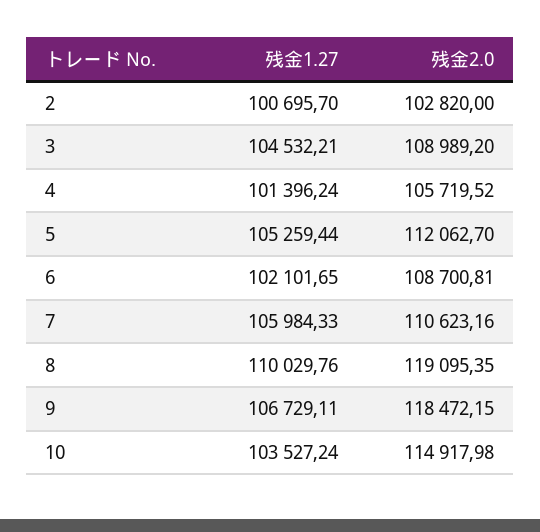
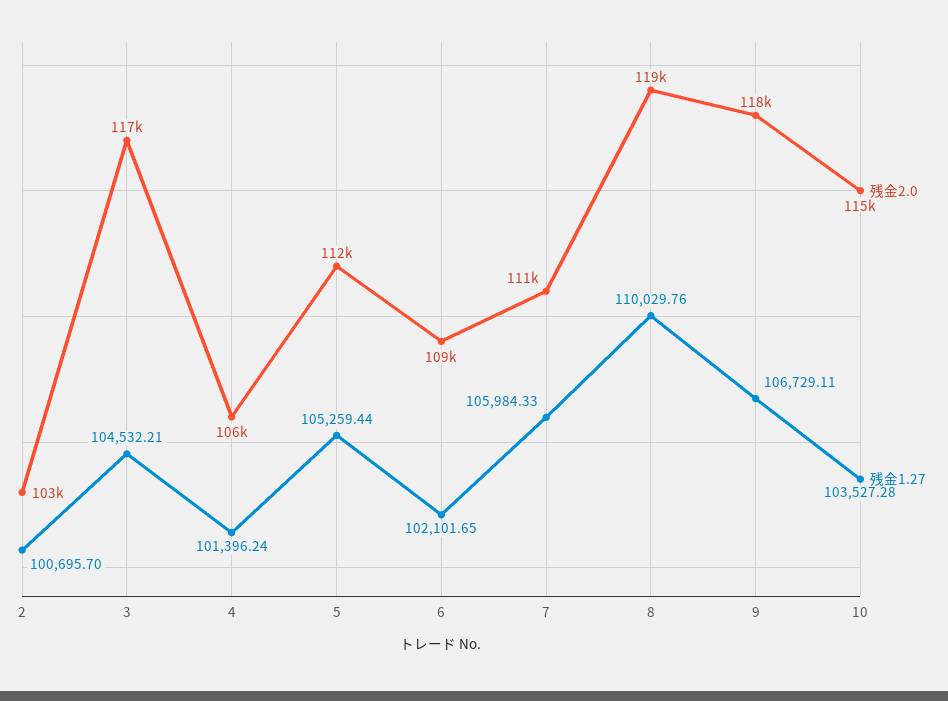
  {
    "残金1.27": {
      "2": 100695.7,
      "3": 104532.21,
      "4": 101396.24,
      "5": 105259.44,
      "6": 102101.65,
      "7": 105984.33,
      "8": 110029.76,
      "9": 106729.11,
-     "10": 103527.24
+     "10": 103527.28
    },
    "残金2.0": {
      "2": 102820,
-     "3": 108989.2,
+     "3": 117000,
      "4": 105719.52,
      "5": 112062.7,
      "6": 108700.81,
      "7": 110623.16,
      "8": 119095.35,
      "9": 118472.15,
      "10": 114917.98
    }
  }

